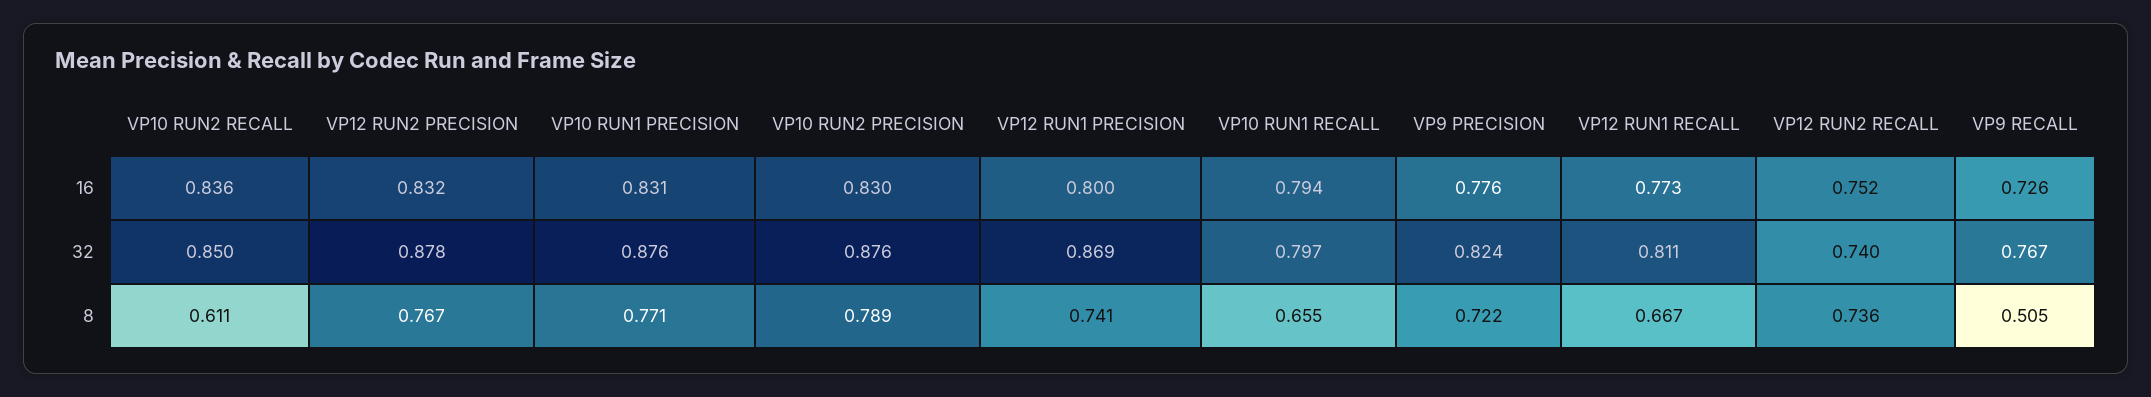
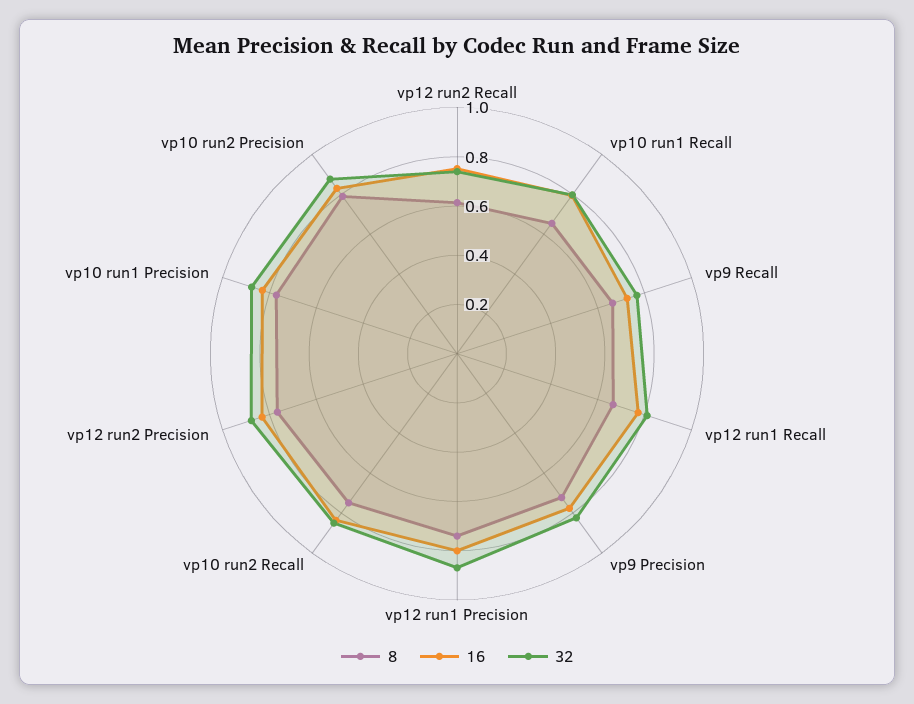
  {
    "16": {
      "VP10 RUN2 RECALL": 0.836,
      "VP12 RUN2 PRECISION": 0.832,
      "VP10 RUN1 PRECISION": 0.831,
      "VP10 RUN2 PRECISION": 0.83,
      "VP12 RUN1 PRECISION": 0.8,
      "VP10 RUN1 RECALL": 0.794,
      "VP9 PRECISION": 0.776,
      "VP12 RUN1 RECALL": 0.773,
      "VP12 RUN2 RECALL": 0.752,
      "VP9 RECALL": 0.726
    },
    "32": {
      "VP10 RUN2 RECALL": 0.85,
      "VP12 RUN2 PRECISION": 0.878,
      "VP10 RUN1 PRECISION": 0.876,
      "VP10 RUN2 PRECISION": 0.876,
      "VP12 RUN1 PRECISION": 0.869,
      "VP10 RUN1 RECALL": 0.797,
      "VP9 PRECISION": 0.824,
      "VP12 RUN1 RECALL": 0.811,
      "VP12 RUN2 RECALL": 0.74,
      "VP9 RECALL": 0.767
    },
    "8": {
-     "VP10 RUN2 RECALL": 0.611,
+     "VP10 RUN2 RECALL": 0.75,
      "VP12 RUN2 PRECISION": 0.767,
      "VP10 RUN1 PRECISION": 0.771,
      "VP10 RUN2 PRECISION": 0.789,
      "VP12 RUN1 PRECISION": 0.741,
      "VP10 RUN1 RECALL": 0.655,
      "VP9 PRECISION": 0.722,
      "VP12 RUN1 RECALL": 0.667,
-     "VP12 RUN2 RECALL": 0.736,
+     "VP12 RUN2 RECALL": 0.6,
-     "VP9 RECALL": 0.505
+     "VP9 RECALL": 0.65
    }
  }

